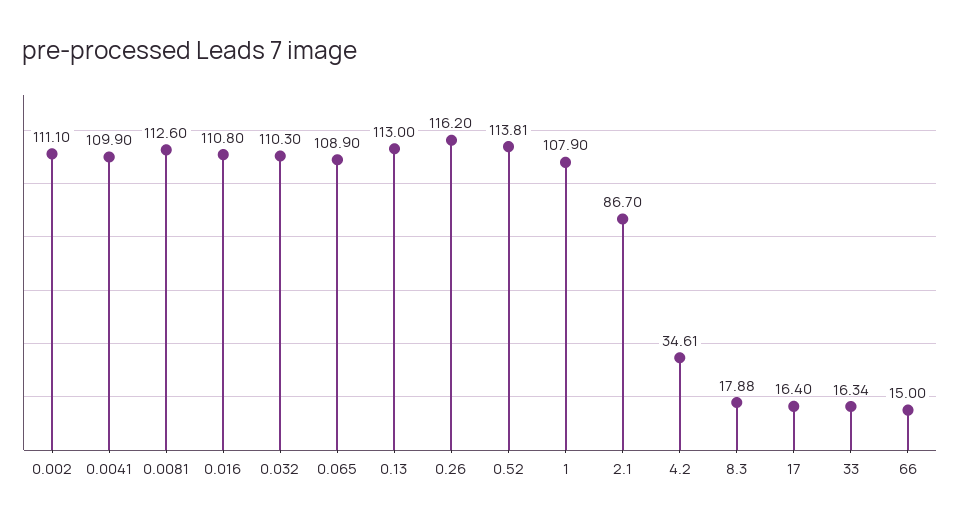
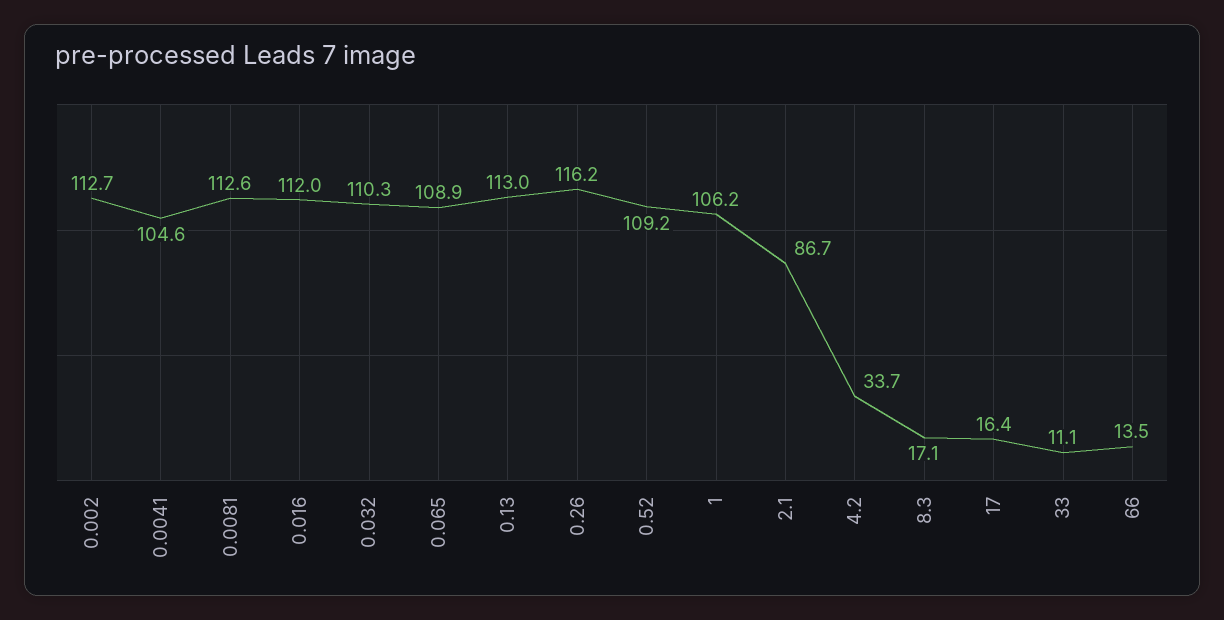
  {
-   "0.002": 111.1,
+   "0.002": 112.7,
-   "0.0041": 109.9,
+   "0.0041": 104.6,
    "0.0081": 112.6,
-   "0.016": 110.8,
+   "0.016": 112,
    "0.032": 110.3,
    "0.065": 108.9,
    "0.13": 113,
    "0.26": 116.2,
-   "0.52": 113.81,
+   "0.52": 109.2,
-   "1": 107.9,
+   "1": 106.2,
    "2.1": 86.7,
-   "4.2": 34.61,
+   "4.2": 33.7,
-   "8.3": 17.88,
+   "8.3": 17.1,
    "17": 16.4,
-   "33": 16.34,
+   "33": 11.1,
-   "66": 15
+   "66": 13.5
  }

